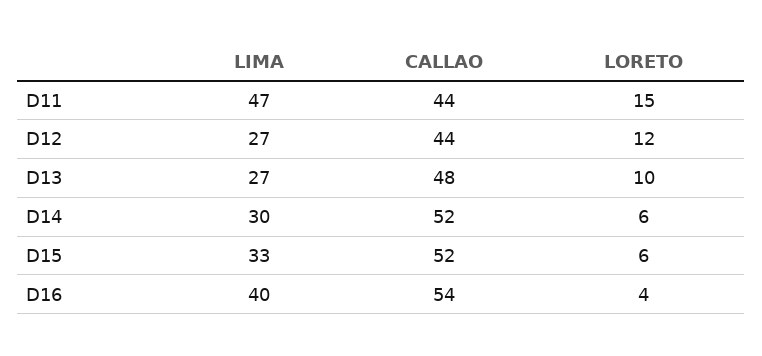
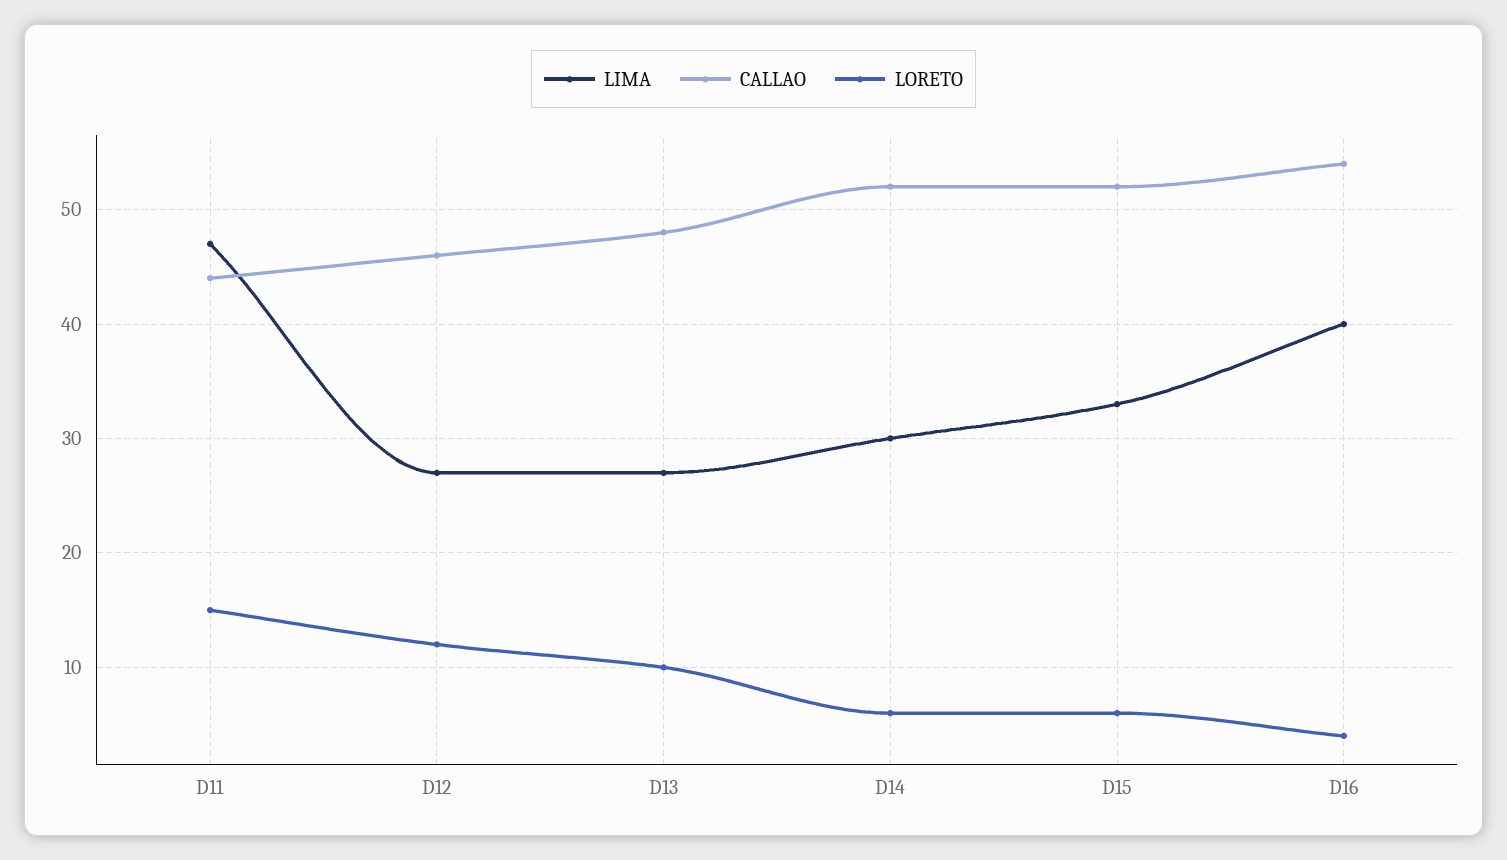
  {
    "LIMA": {
      "D11": 47,
      "D12": 27,
      "D13": 27,
      "D14": 30,
      "D15": 33,
      "D16": 40
    },
    "CALLAO": {
      "D11": 44,
-     "D12": 44,
+     "D12": 46,
      "D13": 48,
      "D14": 52,
      "D15": 52,
      "D16": 54
    },
    "LORETO": {
      "D11": 15,
      "D12": 12,
      "D13": 10,
      "D14": 6,
      "D15": 6,
      "D16": 4
    }
  }

